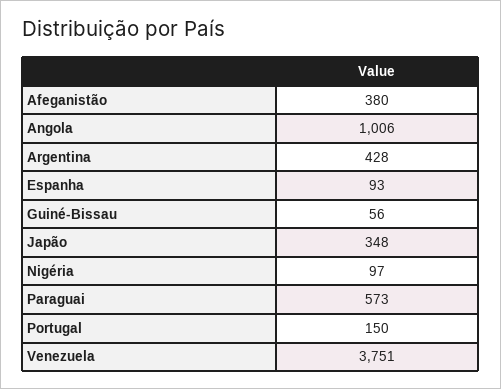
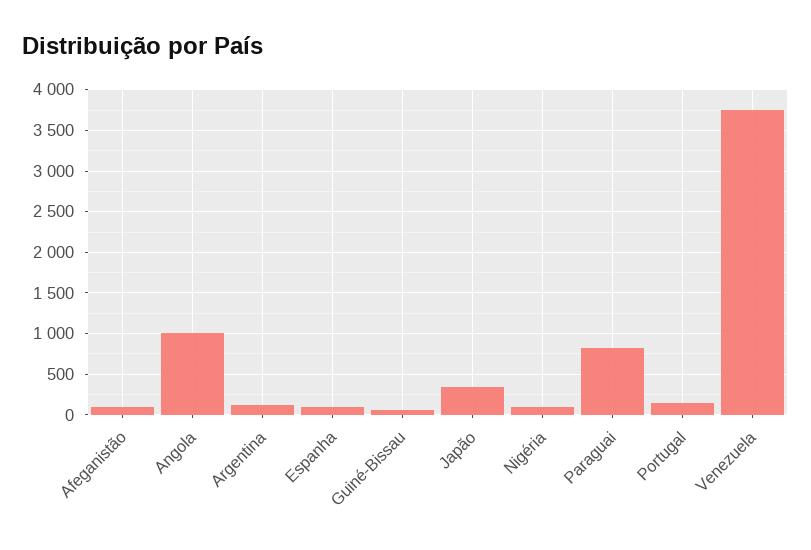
  {
-   "Afeganistão": 380,
+   "Afeganistão": 100,
    "Angola": 1006,
-   "Argentina": 428,
+   "Argentina": 100,
    "Espanha": 93,
    "Guiné-Bissau": 56,
    "Japão": 348,
    "Nigéria": 97,
-   "Paraguai": 573,
+   "Paraguai": 800,
    "Portugal": 150,
    "Venezuela": 3751
  }

